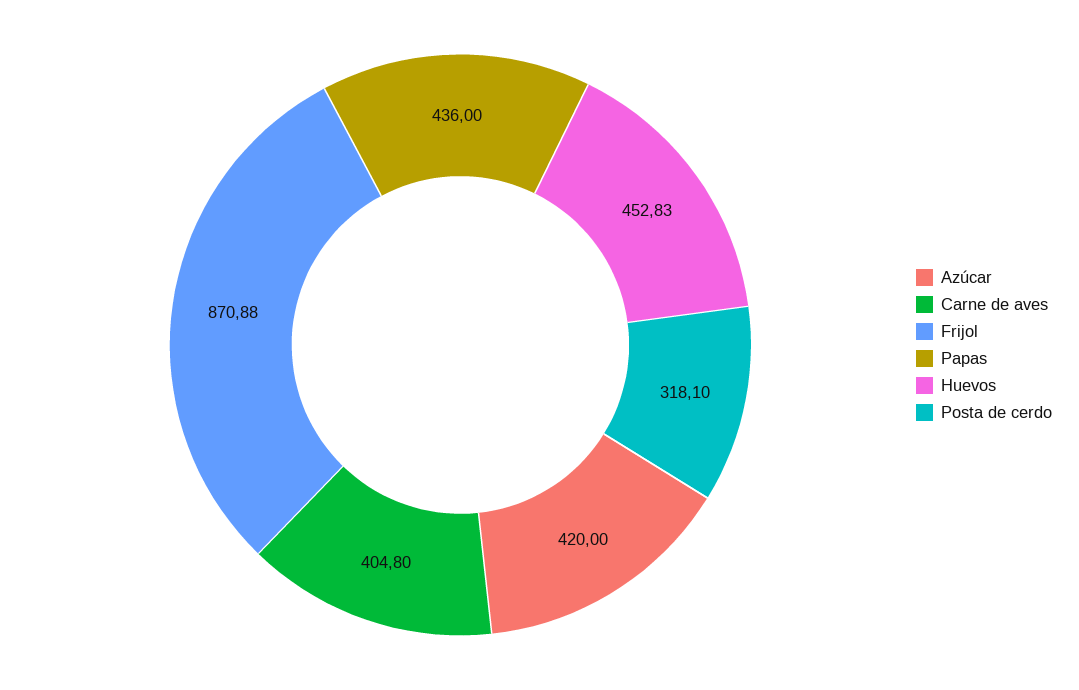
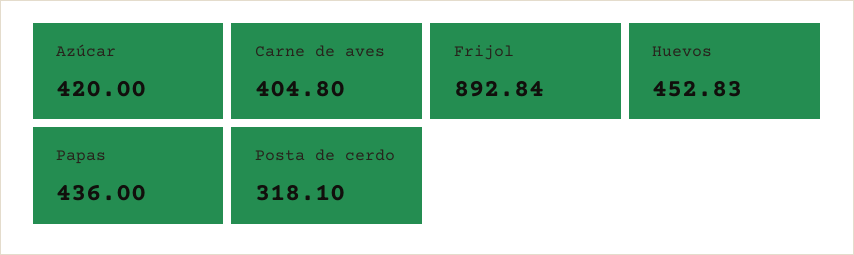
  {
    "Azúcar": 420,
    "Carne de aves": 404.8,
-   "Frijol": 870.88,
+   "Frijol": 892.84,
    "Papas": 436,
    "Huevos": 452.83,
    "Posta de cerdo": 318.1
  }

